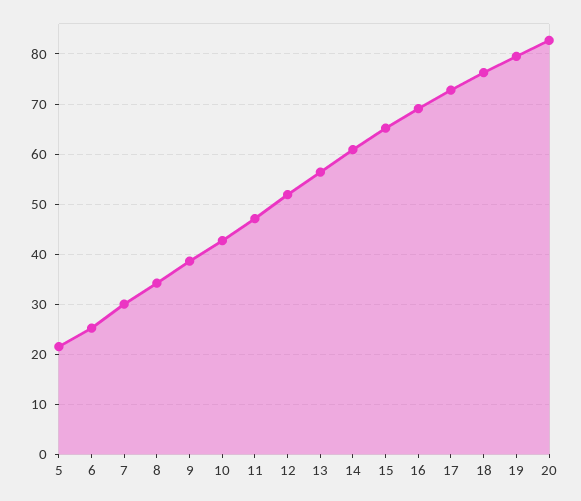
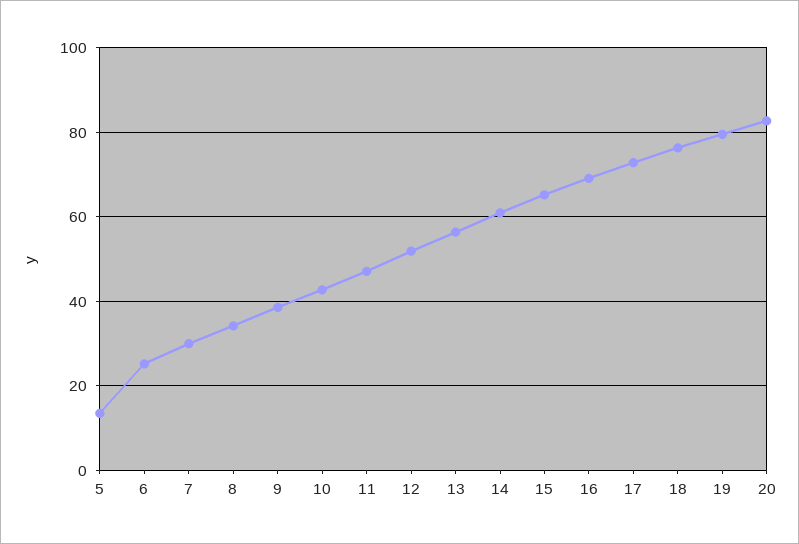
  {
-   "5": 22,
+   "5": 14,
    "6": 26,
    "7": 30,
    "8": 34,
    "9": 38,
    "10": 42,
    "11": 48,
    "12": 52,
    "13": 56,
    "14": 60,
    "15": 66,
    "16": 70,
    "17": 72,
    "18": 76,
    "19": 80,
    "20": 82
  }

